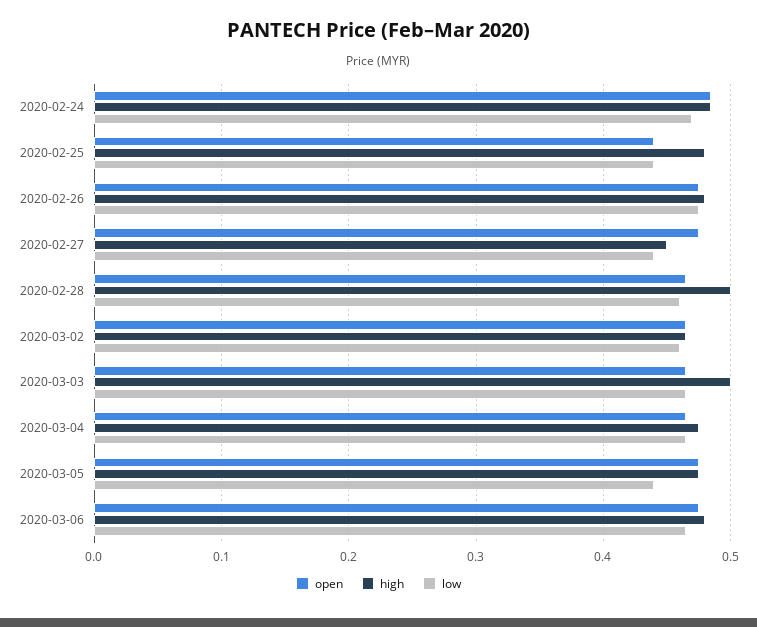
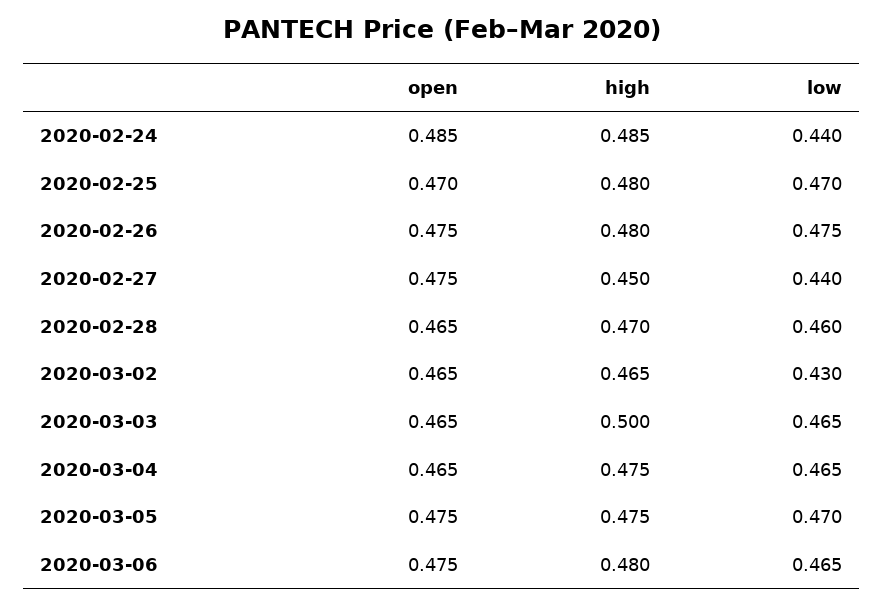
  {
    "open": {
      "2020-02-24": 0.485,
-     "2020-02-25": 0.44,
+     "2020-02-25": 0.47,
      "2020-02-26": 0.475,
      "2020-02-27": 0.475,
      "2020-02-28": 0.465,
      "2020-03-02": 0.465,
      "2020-03-03": 0.465,
      "2020-03-04": 0.465,
      "2020-03-05": 0.475,
      "2020-03-06": 0.475
    },
    "high": {
      "2020-02-24": 0.485,
      "2020-02-25": 0.48,
      "2020-02-26": 0.48,
      "2020-02-27": 0.45,
-     "2020-02-28": 0.5,
+     "2020-02-28": 0.47,
      "2020-03-02": 0.465,
      "2020-03-03": 0.5,
      "2020-03-04": 0.475,
      "2020-03-05": 0.475,
      "2020-03-06": 0.48
    },
    "low": {
-     "2020-02-24": 0.47,
+     "2020-02-24": 0.44,
-     "2020-02-25": 0.44,
+     "2020-02-25": 0.47,
      "2020-02-26": 0.475,
      "2020-02-27": 0.44,
      "2020-02-28": 0.46,
-     "2020-03-02": 0.46,
+     "2020-03-02": 0.43,
      "2020-03-03": 0.465,
      "2020-03-04": 0.465,
-     "2020-03-05": 0.44,
+     "2020-03-05": 0.47,
      "2020-03-06": 0.465
    }
  }

